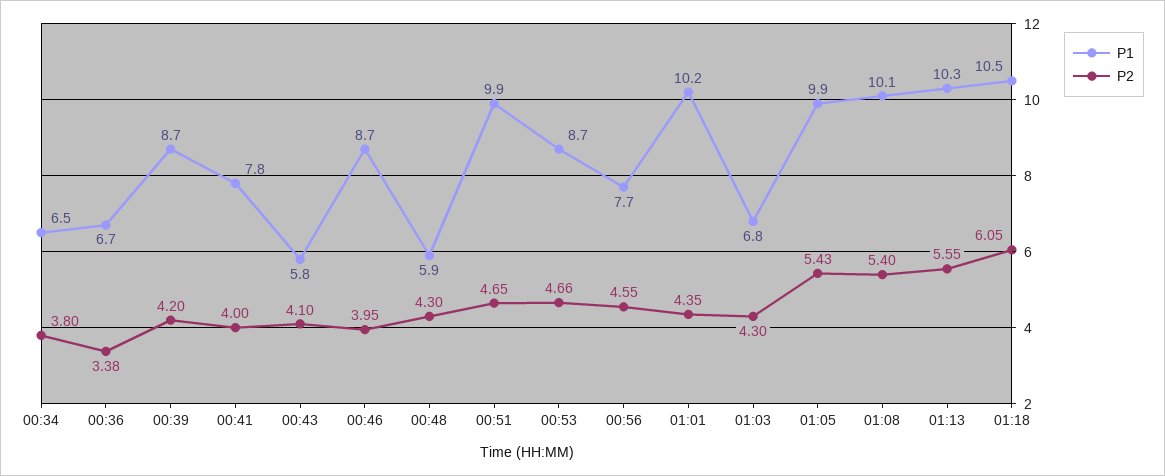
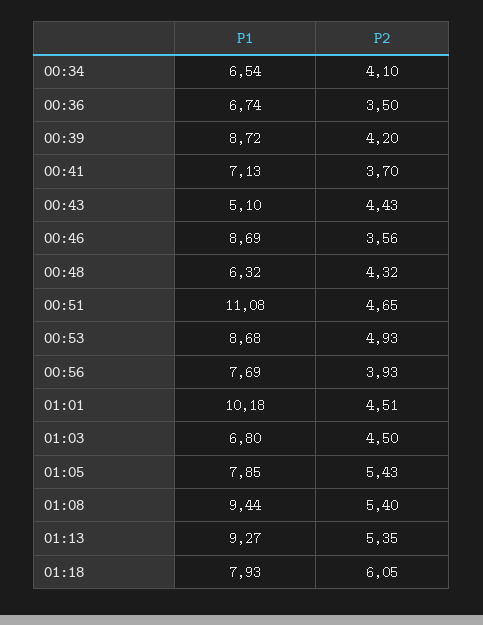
  {
    "P1": {
      "00:34": 6.54,
      "00:36": 6.74,
      "00:39": 8.72,
-     "00:41": 7.8,
+     "00:41": 7.13,
-     "00:43": 5.8,
+     "00:43": 5.1,
      "00:46": 8.69,
-     "00:48": 5.9,
+     "00:48": 6.32,
-     "00:51": 9.9,
+     "00:51": 11.08,
      "00:53": 8.68,
      "00:56": 7.69,
      "01:01": 10.18,
      "01:03": 6.8,
-     "01:05": 9.9,
+     "01:05": 7.85,
-     "01:08": 10.1,
+     "01:08": 9.44,
-     "01:13": 10.3,
+     "01:13": 9.27,
-     "01:18": 10.5
+     "01:18": 7.93
    },
    "P2": {
-     "00:34": 3.8,
+     "00:34": 4.1,
-     "00:36": 3.38,
+     "00:36": 3.5,
      "00:39": 4.2,
-     "00:41": 4,
+     "00:41": 3.7,
-     "00:43": 4.1,
+     "00:43": 4.43,
-     "00:46": 3.95,
+     "00:46": 3.56,
-     "00:48": 4.3,
+     "00:48": 4.32,
      "00:51": 4.65,
-     "00:53": 4.66,
+     "00:53": 4.93,
-     "00:56": 4.55,
+     "00:56": 3.93,
-     "01:01": 4.35,
+     "01:01": 4.51,
-     "01:03": 4.3,
+     "01:03": 4.5,
      "01:05": 5.43,
      "01:08": 5.4,
-     "01:13": 5.55,
+     "01:13": 5.35,
      "01:18": 6.05
    }
  }

